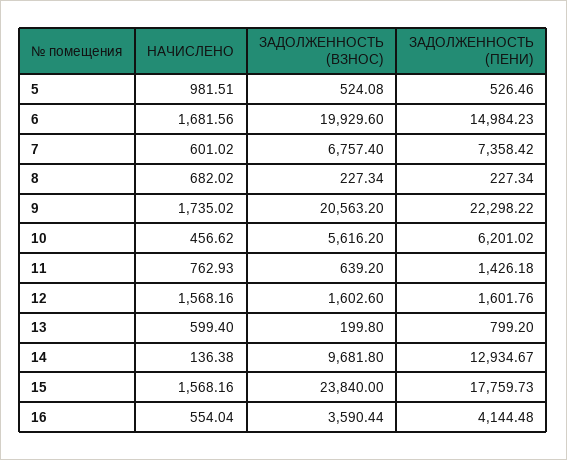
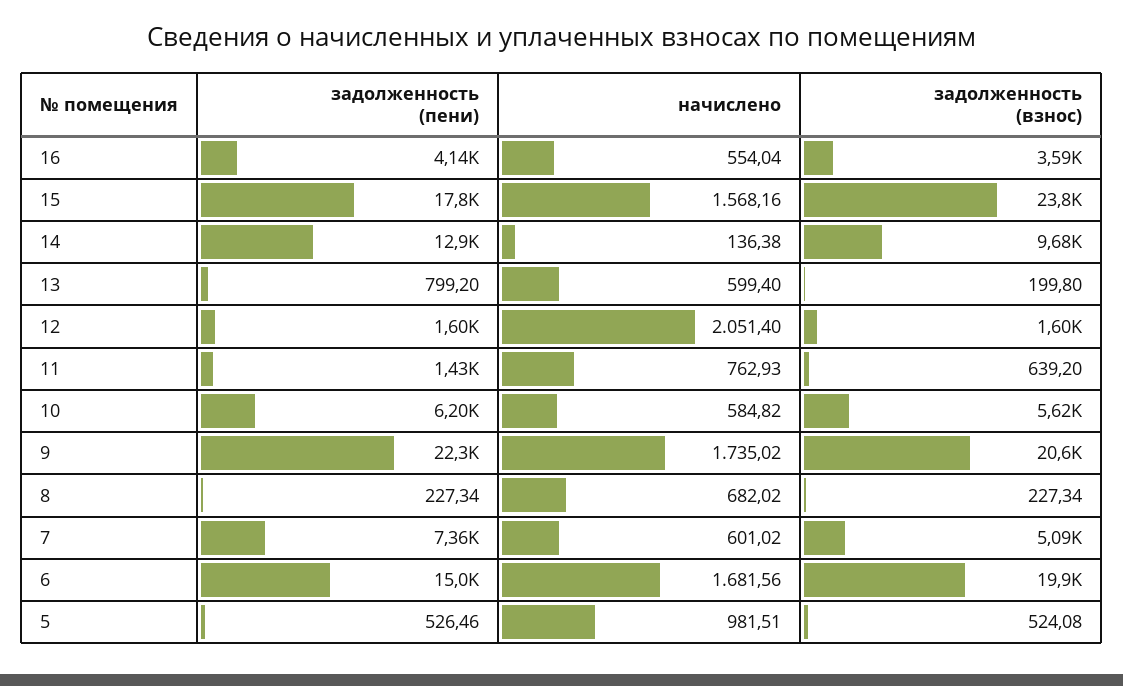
  {
    "НАЧИСЛЕНО": {
      "5": 981.51,
      "6": 1681.56,
      "7": 601.02,
      "8": 682.02,
      "9": 1735.02,
-     "10": 456.62,
+     "10": 584.82,
      "11": 762.93,
-     "12": 1568.16,
+     "12": 2051.4,
      "13": 599.4,
      "14": 136.38,
      "15": 1568.16,
      "16": 554.04
    },
    "ЗАДОЛЖЕННОСТЬ (ВЗНОС)": {
      "5": 524.08,
      "6": 19929.6,
-     "7": 6757.4,
+     "7": 5090,
      "8": 227.34,
      "9": 20563.2,
      "10": 5616.2,
      "11": 639.2,
      "12": 1602.6,
      "13": 199.8,
      "14": 9681.8,
      "15": 23840,
      "16": 3590.44
    },
    "ЗАДОЛЖЕННОСТЬ (ПЕНИ)": {
      "5": 526.46,
      "6": 14984.23,
      "7": 7358.42,
      "8": 227.34,
      "9": 22298.22,
      "10": 6201.02,
      "11": 1426.18,
      "12": 1601.76,
      "13": 799.2,
      "14": 12934.67,
      "15": 17759.73,
      "16": 4144.48
    }
  }

